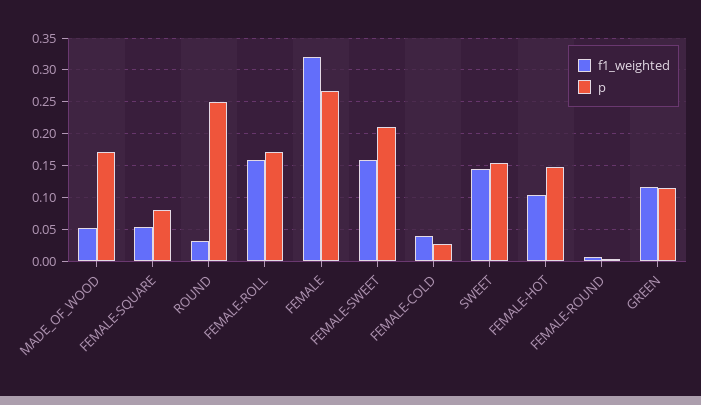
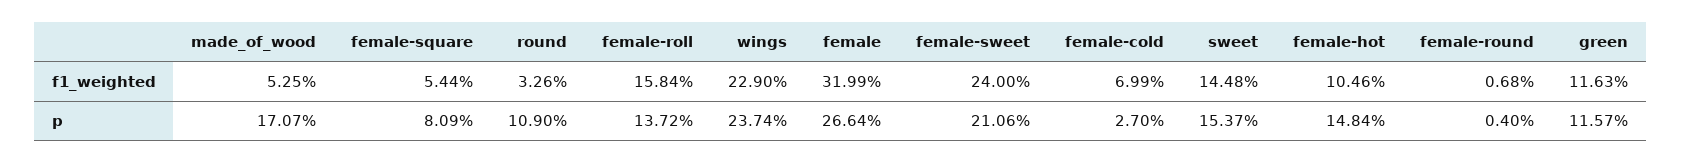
  {
    "f1_weighted": {
      "MADE_OF_WOOD": 0.0525,
      "FEMALE-SQUARE": 0.0544,
      "ROUND": 0.0326,
      "FEMALE-ROLL": 0.1584,
      "FEMALE": 0.3199,
-     "FEMALE-SWEET": 0.16,
+     "FEMALE-SWEET": 0.24,
-     "FEMALE-COLD": 0.04,
+     "FEMALE-COLD": 0.0699,
      "SWEET": 0.1448,
      "FEMALE-HOT": 0.1046,
      "FEMALE-ROUND": 0.0068,
-     "GREEN": 0.1163
+     "GREEN": 0.1163,
+     "wings": 0.229
    },
    "p": {
      "MADE_OF_WOOD": 0.1707,
      "FEMALE-SQUARE": 0.0809,
-     "ROUND": 0.25,
+     "ROUND": 0.109,
-     "FEMALE-ROLL": 0.17,
+     "FEMALE-ROLL": 0.1372,
      "FEMALE": 0.2664,
      "FEMALE-SWEET": 0.2106,
      "FEMALE-COLD": 0.027,
      "SWEET": 0.1537,
      "FEMALE-HOT": 0.1484,
      "FEMALE-ROUND": 0.004,
-     "GREEN": 0.1157
+     "GREEN": 0.1157,
+     "wings": 0.2374
    }
  }

